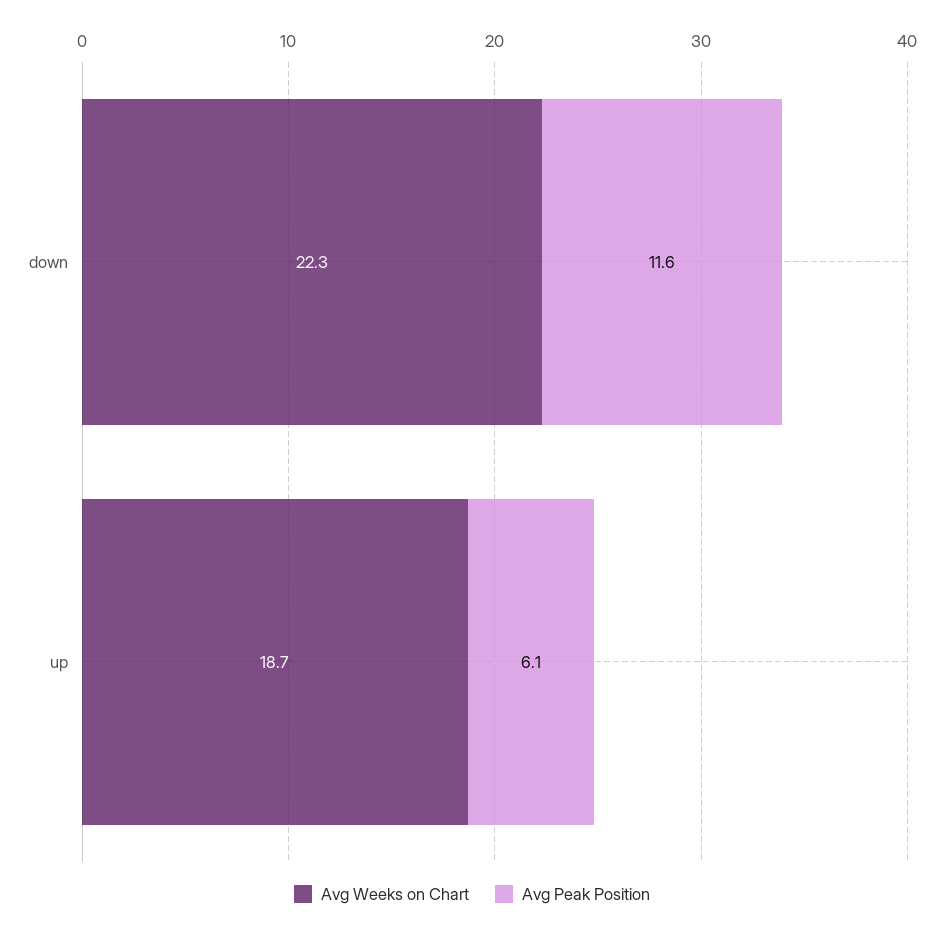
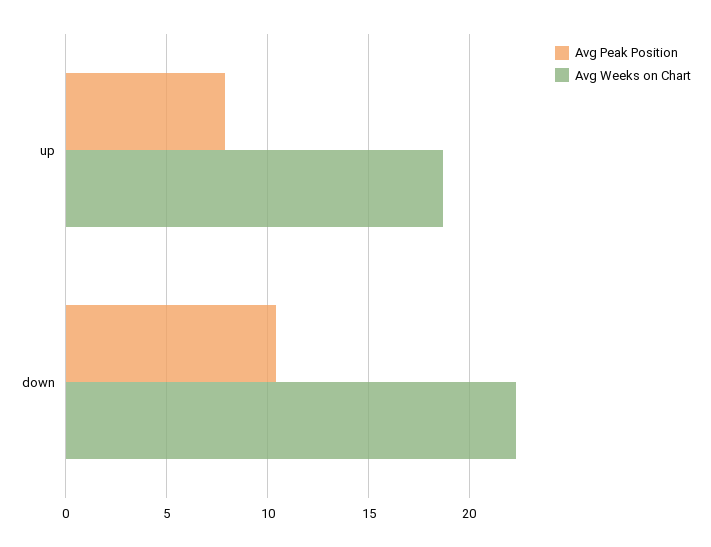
  {
    "Avg Weeks on Chart": {
      "down": 22.3,
      "up": 18.7
    },
    "Avg Peak Position": {
-     "down": 11.6,
+     "down": 10.5,
-     "up": 6.1
+     "up": 8
    }
  }

